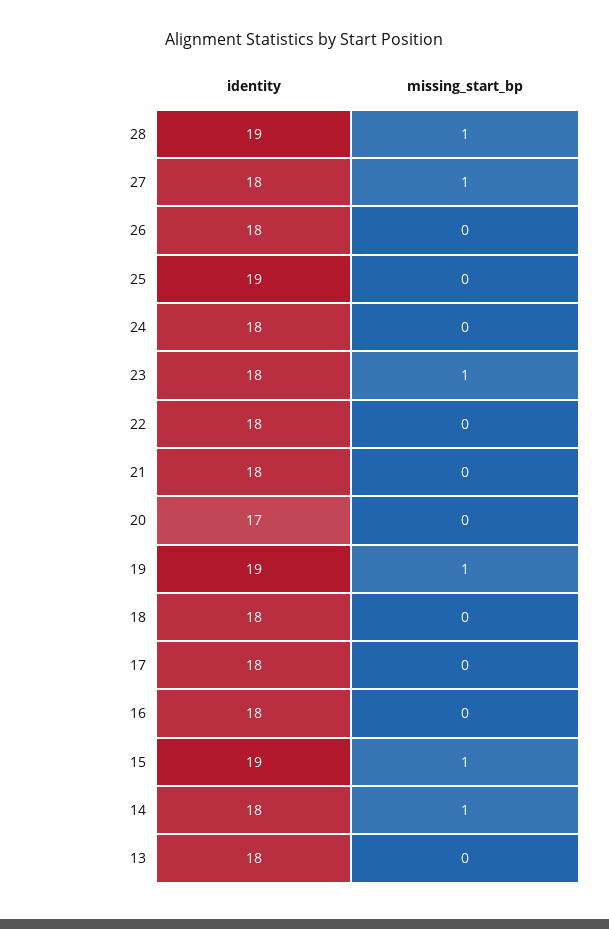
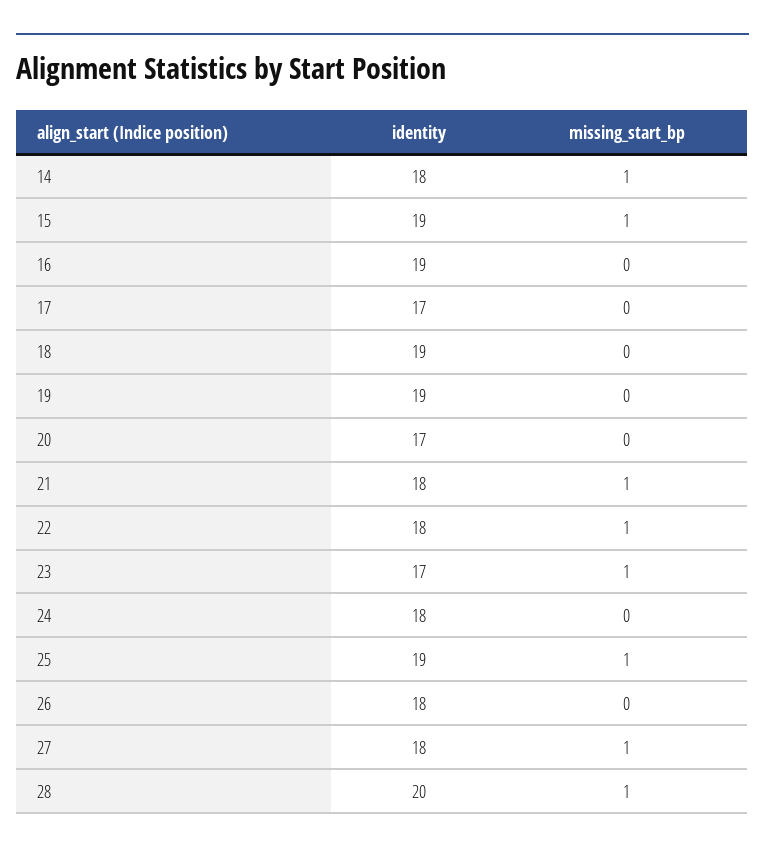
  {
    "identity": {
-     "28": 19,
+     "28": 20,
      "27": 18,
      "26": 18,
      "25": 19,
      "24": 18,
-     "23": 18,
+     "23": 17,
      "22": 18,
      "21": 18,
      "20": 17,
      "19": 19,
-     "18": 18,
+     "18": 19,
-     "17": 18,
+     "17": 17,
-     "16": 18,
+     "16": 19,
      "15": 19,
-     "14": 18,
+     "14": 18
-     "13": 18
    },
    "missing_start_bp": {
      "28": 1,
      "27": 1,
      "26": 0,
-     "25": 0,
+     "25": 1,
      "24": 0,
      "23": 1,
-     "22": 0,
+     "22": 1,
-     "21": 0,
+     "21": 1,
      "20": 0,
-     "19": 1,
+     "19": 0,
      "18": 0,
      "17": 0,
      "16": 0,
      "15": 1,
-     "14": 1,
+     "14": 1
-     "13": 0
    }
  }

